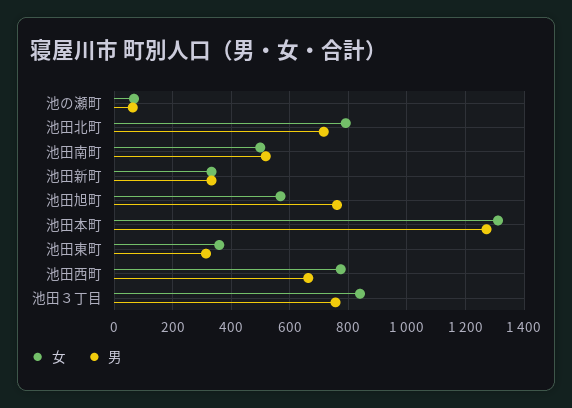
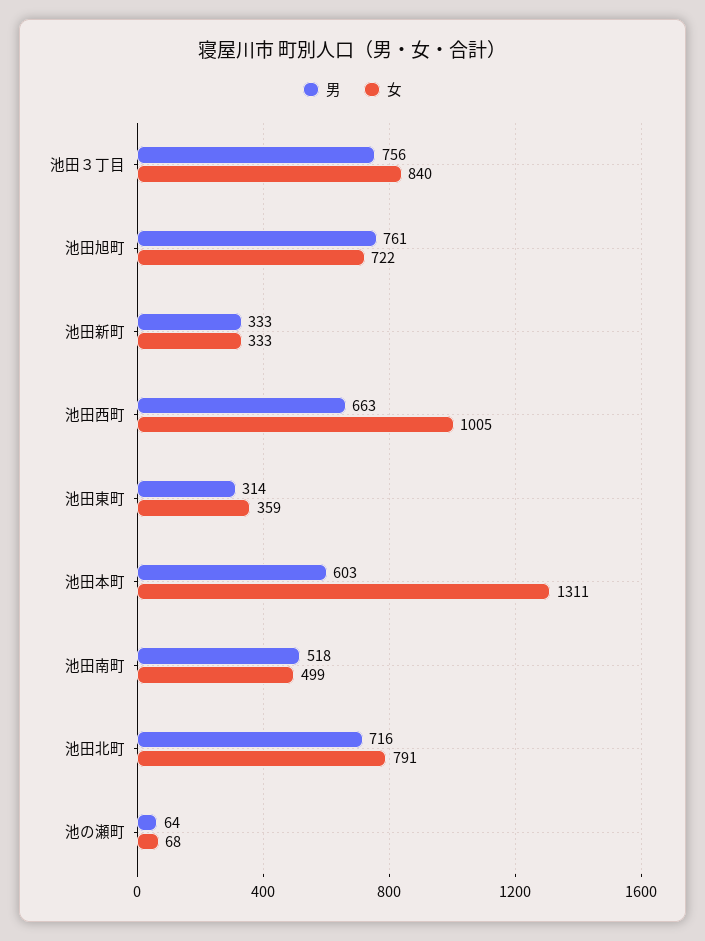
  {
    "女": {
      "池の瀬町": 68,
      "池田北町": 791,
      "池田南町": 499,
      "池田新町": 333,
-     "池田旭町": 575,
+     "池田旭町": 722,
      "池田本町": 1311,
      "池田東町": 359,
-     "池田西町": 775,
+     "池田西町": 1005,
      "池田３丁目": 840
    },
    "男": {
      "池の瀬町": 64,
      "池田北町": 716,
      "池田南町": 518,
      "池田新町": 333,
      "池田旭町": 761,
-     "池田本町": 1275,
+     "池田本町": 603,
      "池田東町": 314,
      "池田西町": 663,
      "池田３丁目": 756
    }
  }

